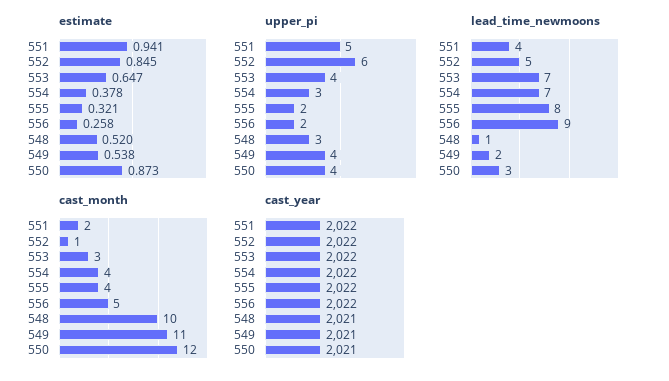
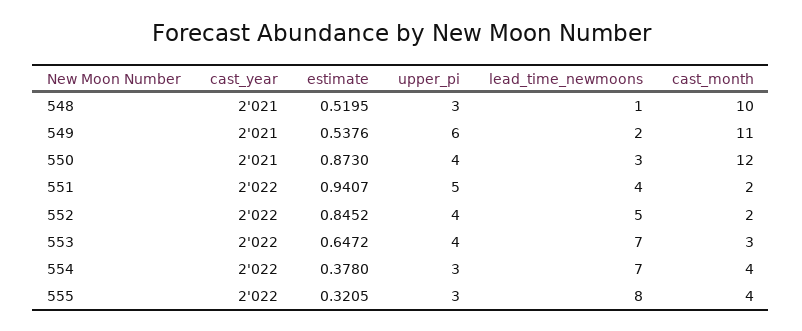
  {
    "estimate": {
      "551": 0.9407,
      "552": 0.8452,
      "553": 0.6472,
      "554": 0.378,
      "555": 0.3205,
-     "556": 0.258,
      "548": 0.5195,
      "549": 0.5376,
      "550": 0.873
    },
    "upper_pi": {
      "551": 5,
-     "552": 6,
+     "552": 4,
      "553": 4,
      "554": 3,
-     "555": 2,
+     "555": 3,
-     "556": 2,
      "548": 3,
-     "549": 4,
+     "549": 6,
      "550": 4
    },
    "lead_time_newmoons": {
      "551": 4,
      "552": 5,
      "553": 7,
      "554": 7,
      "555": 8,
-     "556": 9,
      "548": 1,
      "549": 2,
      "550": 3
    },
    "cast_month": {
      "551": 2,
-     "552": 1,
+     "552": 2,
      "553": 3,
      "554": 4,
      "555": 4,
-     "556": 5,
      "548": 10,
      "549": 11,
      "550": 12
    },
    "cast_year": {
      "551": 2022,
      "552": 2022,
      "553": 2022,
      "554": 2022,
      "555": 2022,
-     "556": 2022,
      "548": 2021,
      "549": 2021,
      "550": 2021
    }
  }

